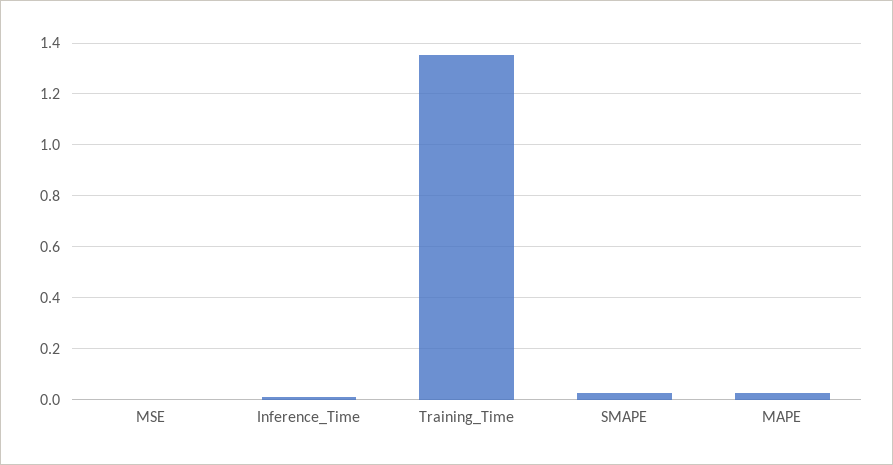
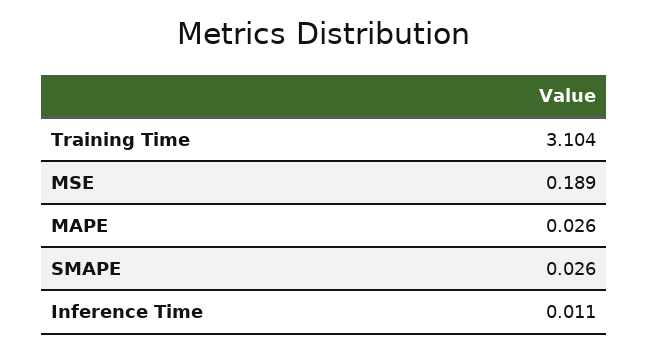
  {
-   "MSE": 0,
+   "MSE": 0.189,
    "Inference_Time": 0.011,
-   "Training_Time": 1.35,
+   "Training_Time": 3.104,
    "SMAPE": 0.026,
    "MAPE": 0.026
  }

